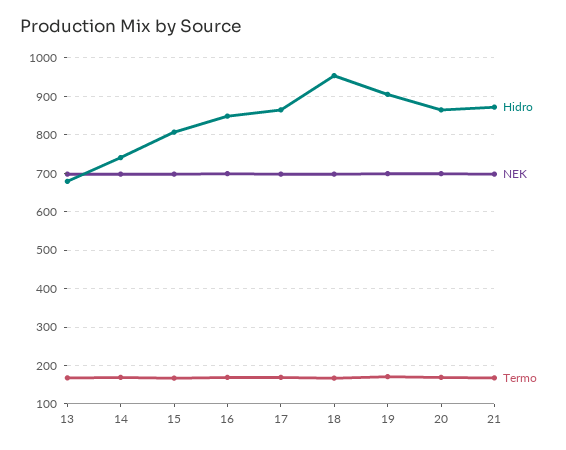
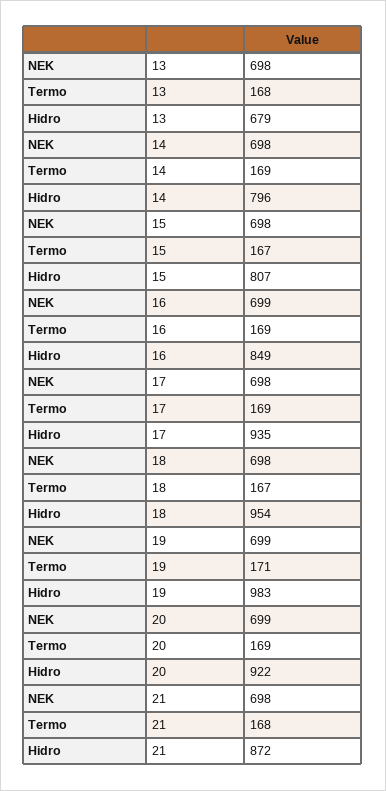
  {
    "Hidro": {
      "13": 679,
-     "14": 740,
+     "14": 796,
      "15": 807,
      "16": 849,
-     "17": 860,
+     "17": 935,
      "18": 954,
-     "19": 900,
+     "19": 983,
-     "20": 860,
+     "20": 922,
      "21": 872
    },
    "NEK": {
      "13": 698,
      "14": 698,
      "15": 698,
      "16": 699,
      "17": 698,
      "18": 698,
      "19": 699,
      "20": 699,
      "21": 698
    },
    "Termo": {
      "13": 168,
      "14": 169,
      "15": 167,
      "16": 169,
      "17": 169,
      "18": 167,
      "19": 171,
      "20": 169,
      "21": 168
    }
  }

